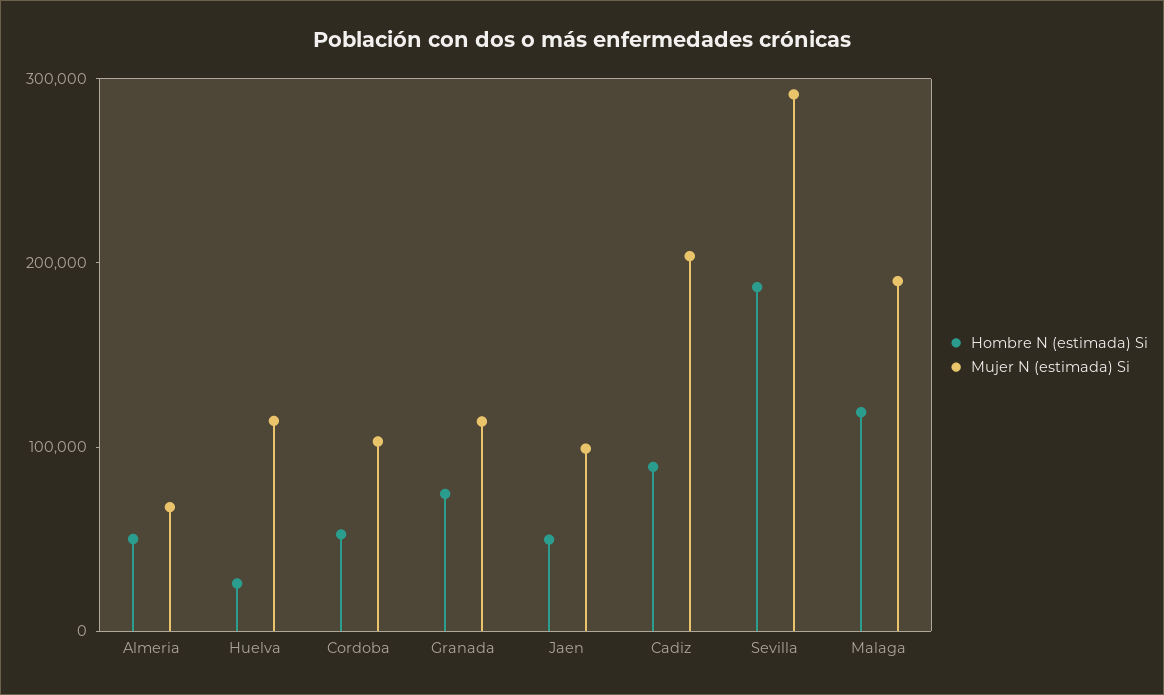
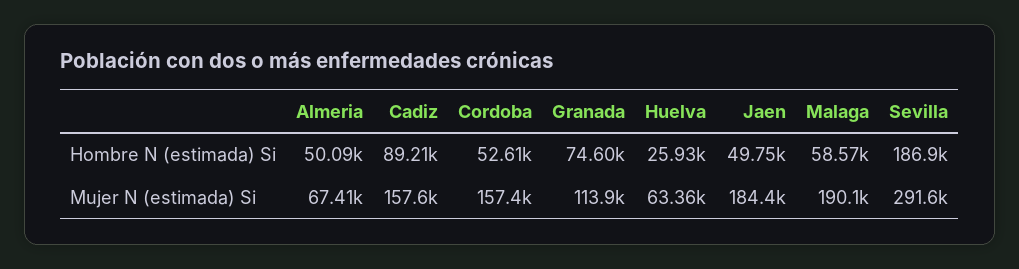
  {
    "Hombre N (estimada) Si": {
      "Almeria": 50090,
      "Huelva": 25930,
      "Cordoba": 52610,
      "Granada": 74600,
      "Jaen": 49750,
      "Cadiz": 89210,
      "Sevilla": 186900,
-     "Malaga": 120000
+     "Malaga": 58570
    },
    "Mujer N (estimada) Si": {
      "Almeria": 67410,
-     "Huelva": 120000,
+     "Huelva": 63360,
-     "Cordoba": 100000,
+     "Cordoba": 157400,
      "Granada": 113900,
-     "Jaen": 100000,
+     "Jaen": 184400,
-     "Cadiz": 200000,
+     "Cadiz": 157600,
      "Sevilla": 291600,
      "Malaga": 190100
    }
  }

